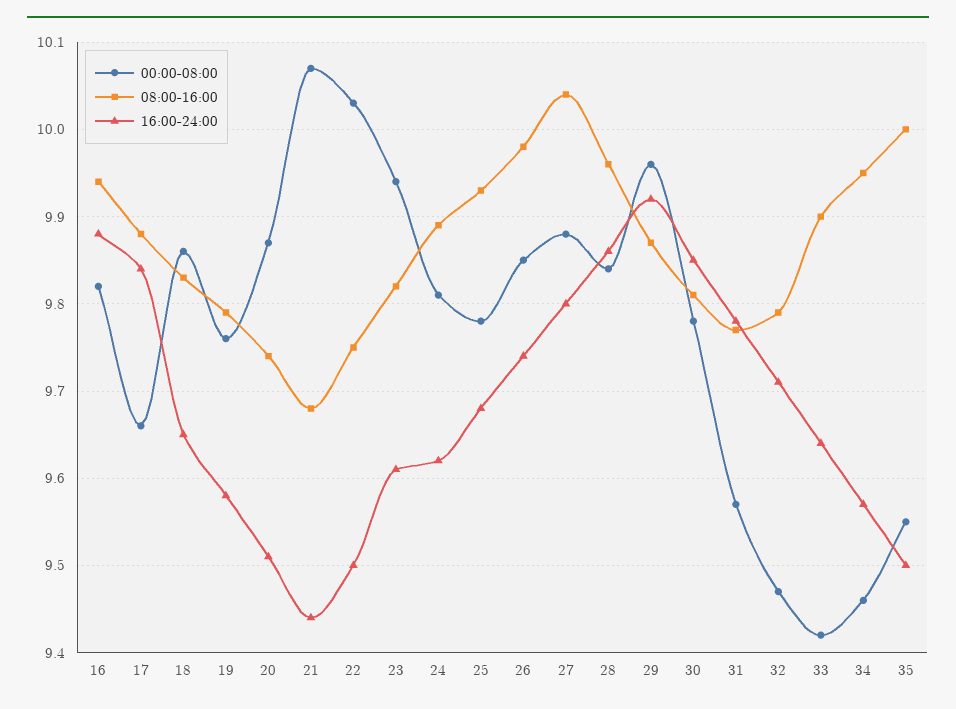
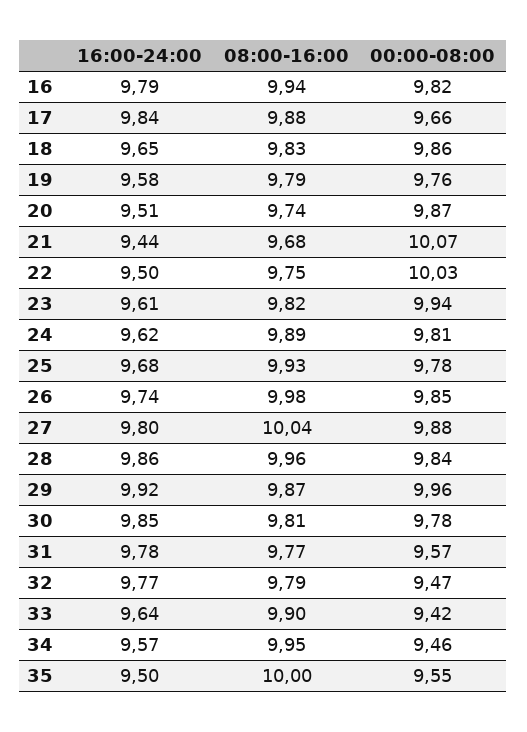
  {
    "00:00-08:00": {
      "16": 9.82,
      "17": 9.66,
      "18": 9.86,
      "19": 9.76,
      "20": 9.87,
      "21": 10.07,
      "22": 10.03,
      "23": 9.94,
      "24": 9.81,
      "25": 9.78,
      "26": 9.85,
      "27": 9.88,
      "28": 9.84,
      "29": 9.96,
      "30": 9.78,
      "31": 9.57,
      "32": 9.47,
      "33": 9.42,
      "34": 9.46,
      "35": 9.55
    },
    "08:00-16:00": {
      "16": 9.94,
      "17": 9.88,
      "18": 9.83,
      "19": 9.79,
      "20": 9.74,
      "21": 9.68,
      "22": 9.75,
      "23": 9.82,
      "24": 9.89,
      "25": 9.93,
      "26": 9.98,
      "27": 10.04,
      "28": 9.96,
      "29": 9.87,
      "30": 9.81,
      "31": 9.77,
      "32": 9.79,
      "33": 9.9,
      "34": 9.95,
      "35": 10
    },
    "16:00-24:00": {
-     "16": 9.88,
+     "16": 9.79,
      "17": 9.84,
      "18": 9.65,
      "19": 9.58,
      "20": 9.51,
      "21": 9.44,
      "22": 9.5,
      "23": 9.61,
      "24": 9.62,
      "25": 9.68,
      "26": 9.74,
      "27": 9.8,
      "28": 9.86,
      "29": 9.92,
      "30": 9.85,
      "31": 9.78,
-     "32": 9.71,
+     "32": 9.77,
      "33": 9.64,
      "34": 9.57,
      "35": 9.5
    }
  }

